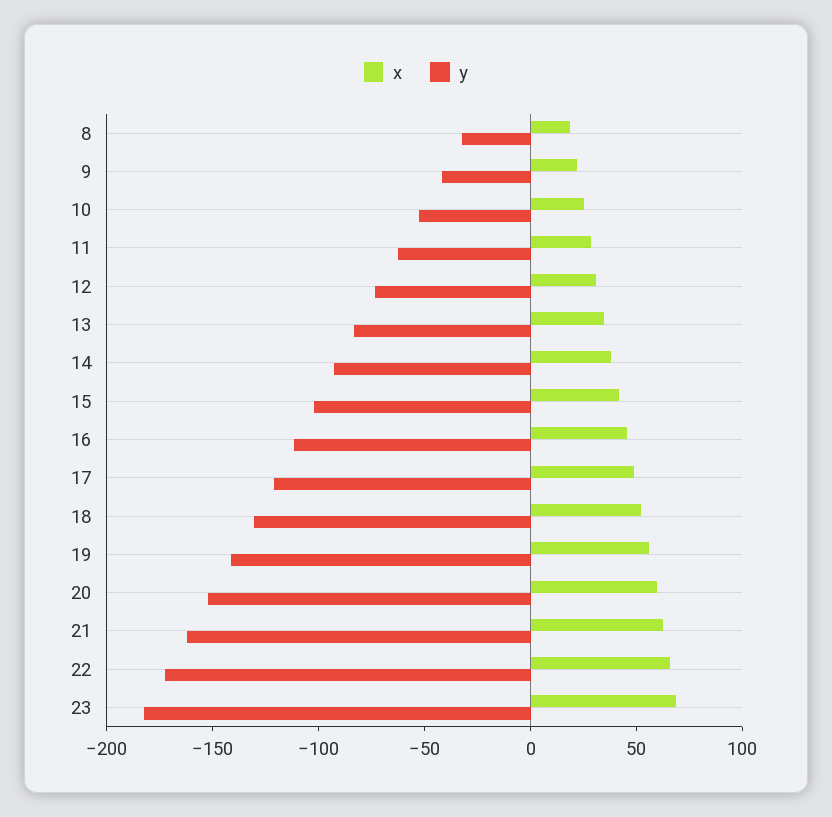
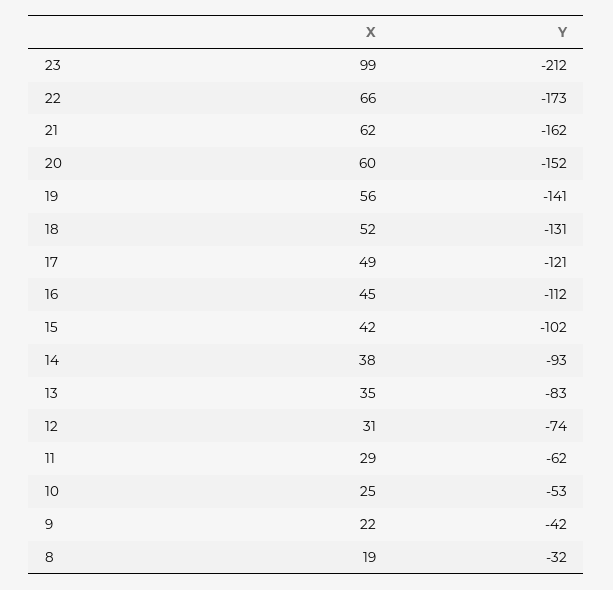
  {
    "x": {
      "8": 19,
      "9": 22,
      "10": 25,
      "11": 29,
      "12": 31,
      "13": 35,
      "14": 38,
      "15": 42,
      "16": 45,
      "17": 49,
      "18": 52,
      "19": 56,
      "20": 60,
      "21": 62,
      "22": 66,
-     "23": 70
+     "23": 99
    },
    "y": {
      "8": -32,
      "9": -42,
      "10": -53,
      "11": -62,
      "12": -74,
      "13": -83,
      "14": -93,
      "15": -102,
      "16": -112,
      "17": -121,
      "18": -131,
      "19": -141,
      "20": -152,
      "21": -162,
      "22": -173,
-     "23": -180
+     "23": -212
    }
  }

